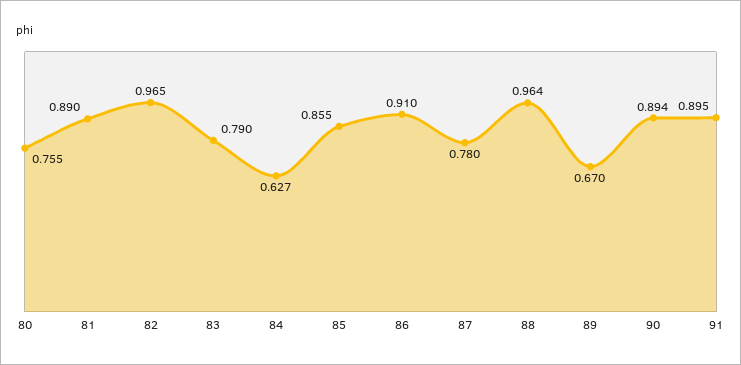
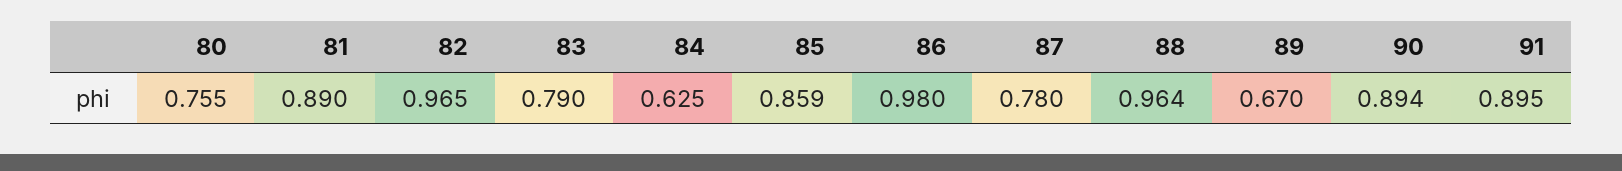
  {
    "80": 0.755,
    "81": 0.89,
    "82": 0.965,
    "83": 0.79,
-   "84": 0.627,
+   "84": 0.625,
-   "85": 0.855,
+   "85": 0.859,
-   "86": 0.91,
+   "86": 0.98,
    "87": 0.78,
    "88": 0.964,
    "89": 0.67,
    "90": 0.894,
    "91": 0.895
  }

